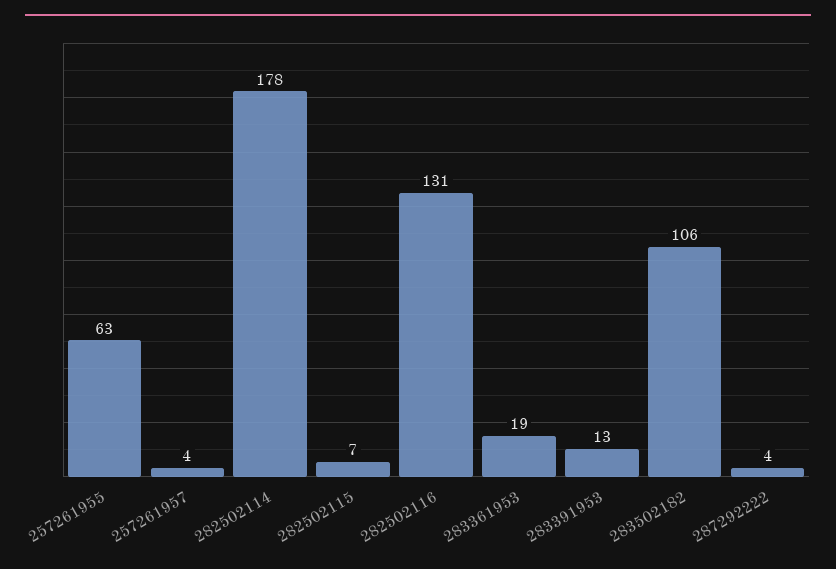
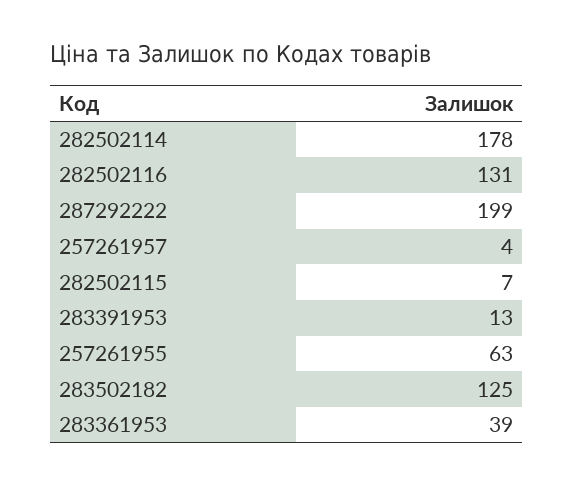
  {
    "257261955": 63,
    "257261957": 4,
    "282502114": 178,
    "282502115": 7,
    "282502116": 131,
-   "283361953": 19,
+   "283361953": 39,
    "283391953": 13,
-   "283502182": 106,
+   "283502182": 125,
-   "287292222": 4
+   "287292222": 199
  }

